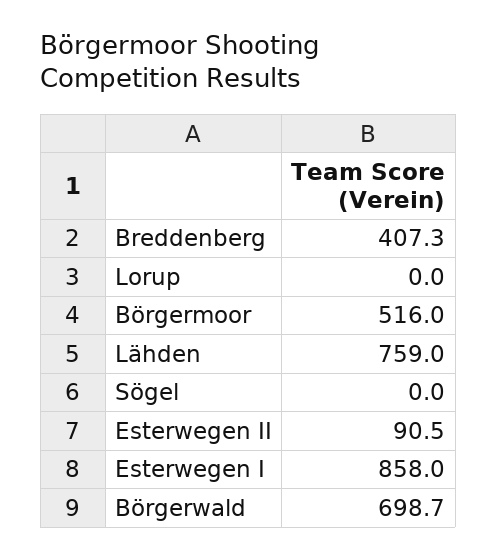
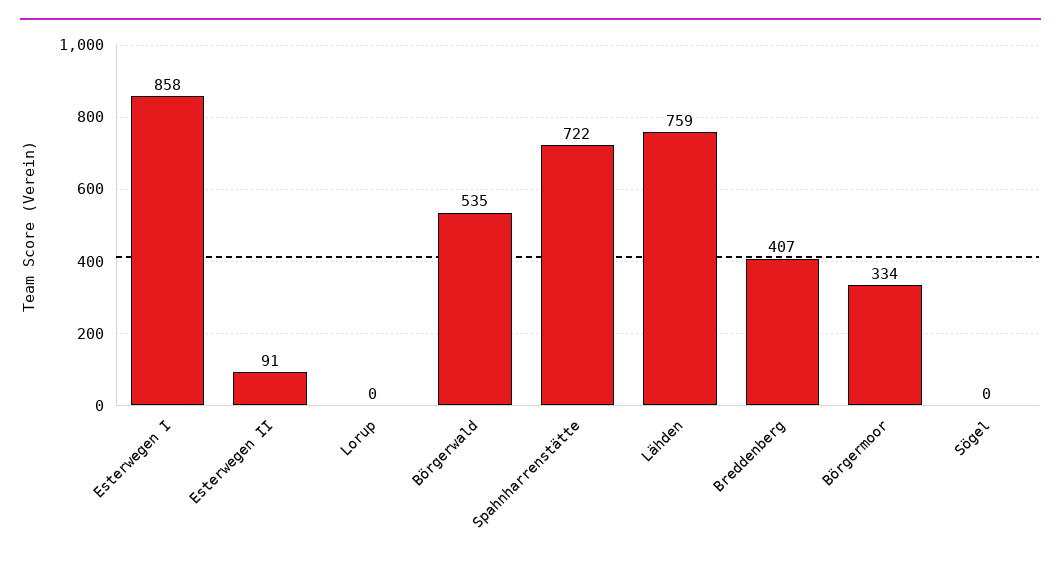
  {
    "Breddenberg": 407.3,
    "Lorup": 0,
-   "Börgermoor": 516,
+   "Börgermoor": 334,
    "Lähden": 759,
    "Sögel": 0,
    "Esterwegen II": 90.5,
    "Esterwegen I": 858,
-   "Börgerwald": 698.7
+   "Börgerwald": 535,
+   "Spahnharrenstätte": 722
  }

